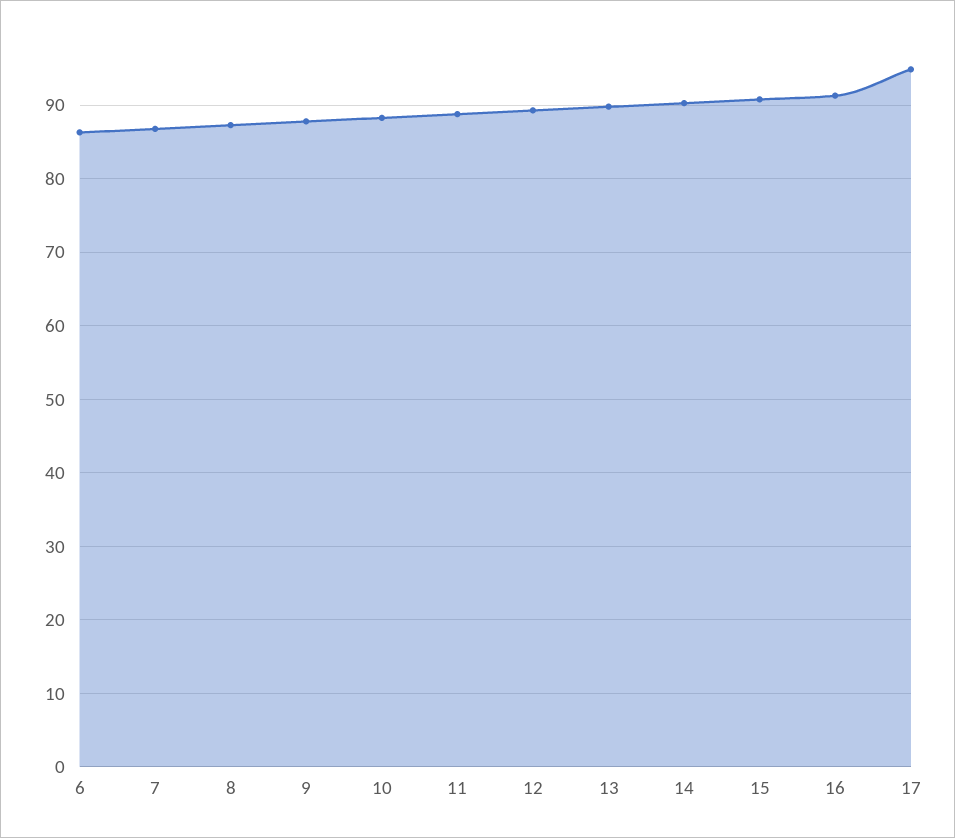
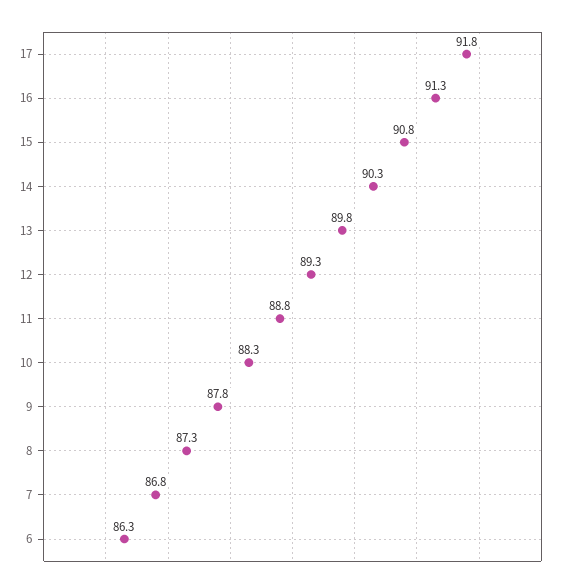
  {
    "6": 86.3,
    "7": 86.8,
    "8": 87.3,
    "9": 87.8,
    "10": 88.3,
    "11": 88.8,
    "12": 89.3,
    "13": 89.8,
    "14": 90.3,
    "15": 90.8,
    "16": 91.3,
-   "17": 95
+   "17": 91.8
  }

